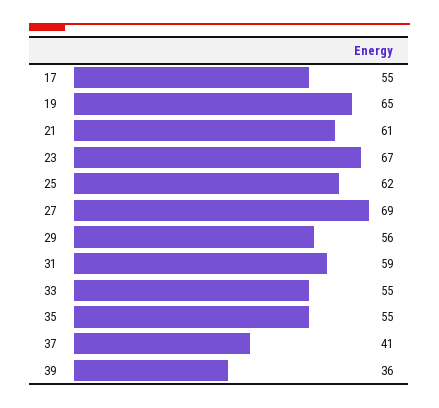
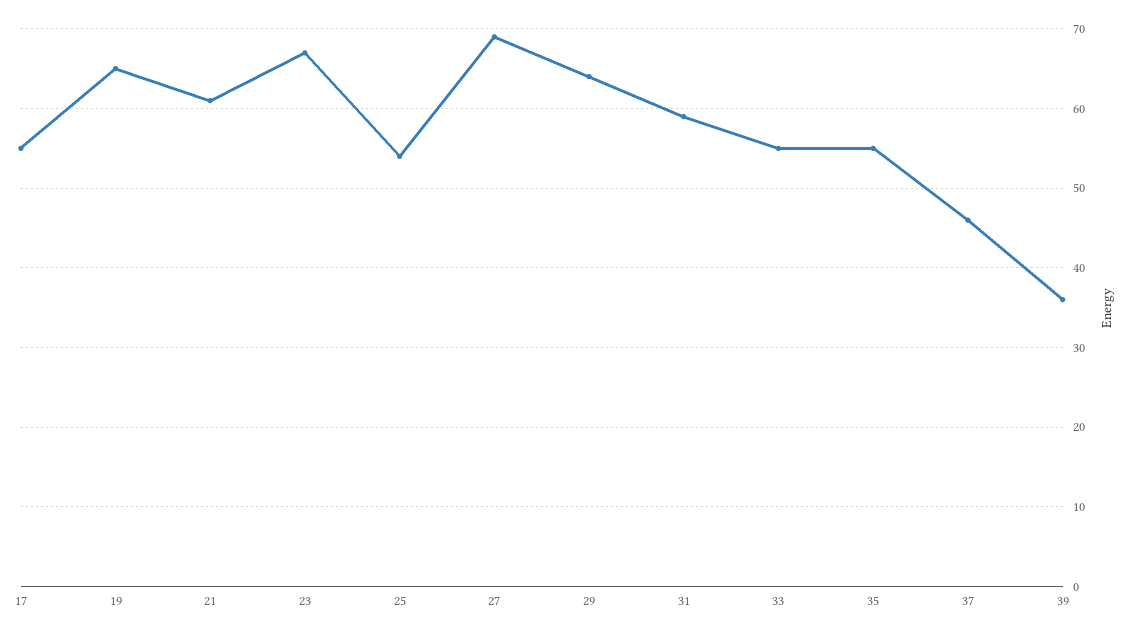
  {
    "17": 55,
    "19": 65,
    "21": 61,
    "23": 67,
-   "25": 62,
+   "25": 54,
    "27": 69,
-   "29": 56,
+   "29": 64,
    "31": 59,
    "33": 55,
    "35": 55,
-   "37": 41,
+   "37": 46,
    "39": 36
  }

